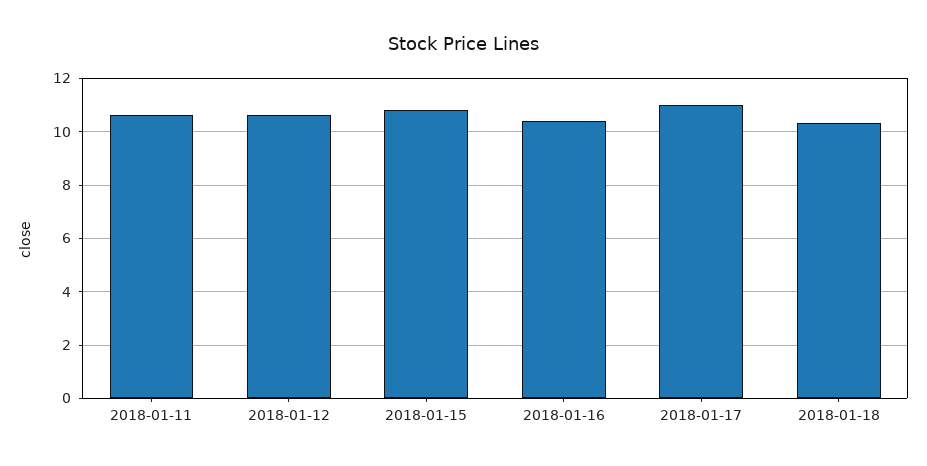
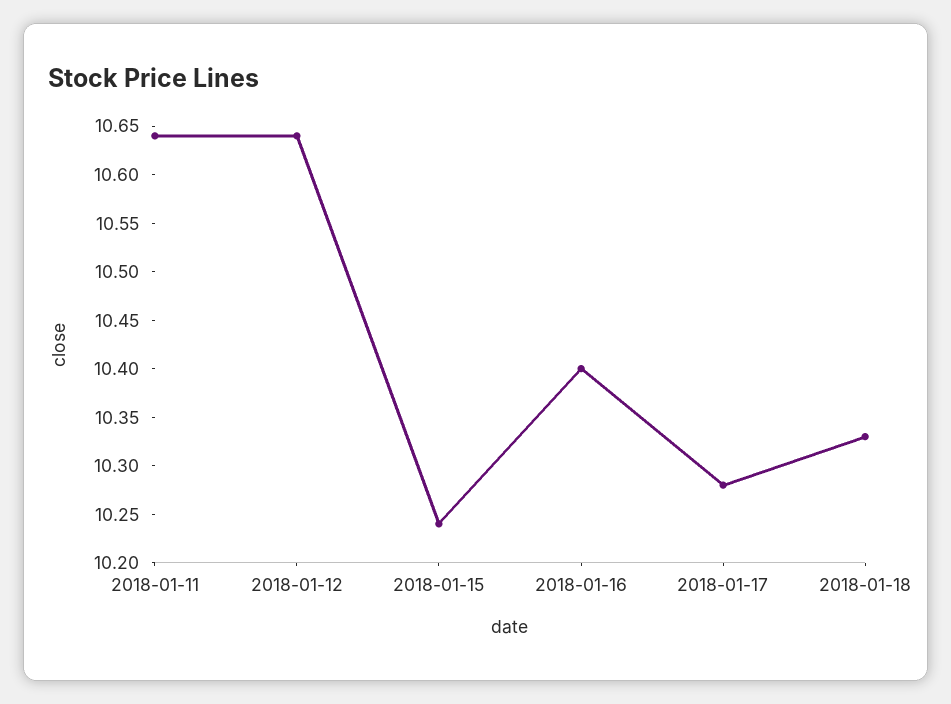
  {
    "2018-01-11": 10.64,
    "2018-01-12": 10.64,
-   "2018-01-15": 10.75,
+   "2018-01-15": 10.24,
    "2018-01-16": 10.4,
-   "2018-01-17": 11,
+   "2018-01-17": 10.28,
    "2018-01-18": 10.33
  }

